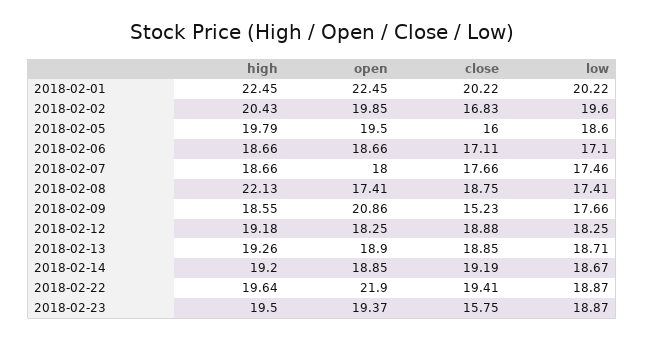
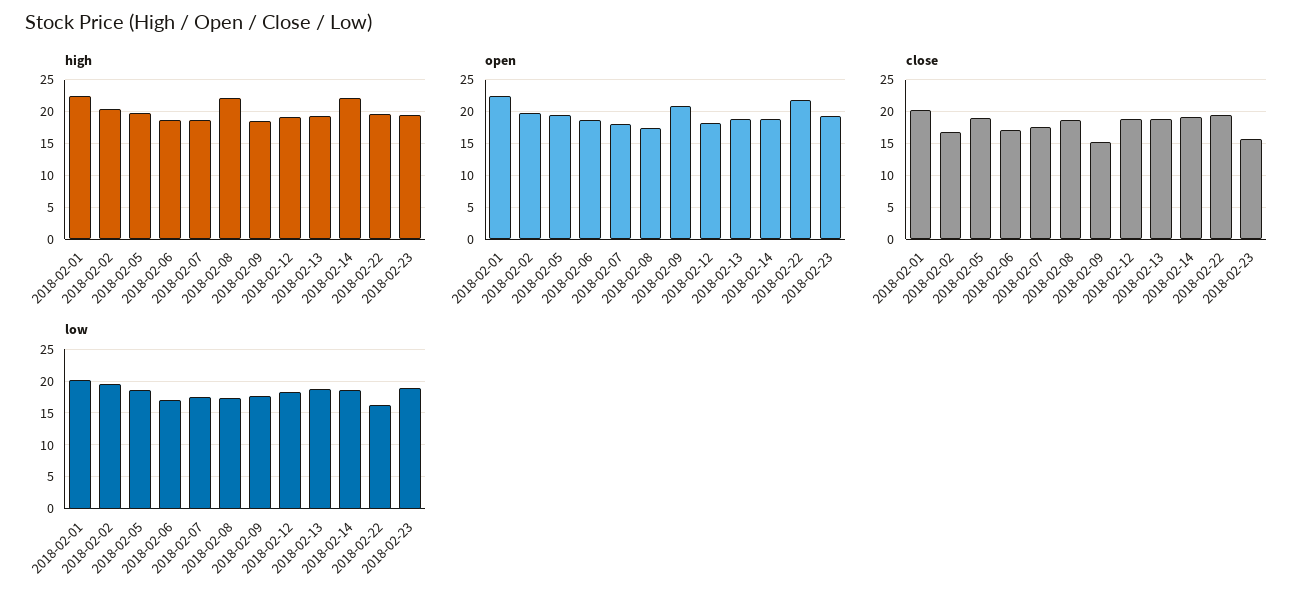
  {
    "high": {
      "2018-02-01": 22.45,
      "2018-02-02": 20.43,
      "2018-02-05": 19.79,
      "2018-02-06": 18.66,
      "2018-02-07": 18.66,
      "2018-02-08": 22.13,
      "2018-02-09": 18.55,
      "2018-02-12": 19.18,
      "2018-02-13": 19.26,
-     "2018-02-14": 19.2,
+     "2018-02-14": 22,
      "2018-02-22": 19.64,
      "2018-02-23": 19.5
    },
    "open": {
      "2018-02-01": 22.45,
      "2018-02-02": 19.85,
      "2018-02-05": 19.5,
      "2018-02-06": 18.66,
      "2018-02-07": 18,
      "2018-02-08": 17.41,
      "2018-02-09": 20.86,
      "2018-02-12": 18.25,
      "2018-02-13": 18.9,
      "2018-02-14": 18.85,
      "2018-02-22": 21.9,
      "2018-02-23": 19.37
    },
    "close": {
      "2018-02-01": 20.22,
      "2018-02-02": 16.83,
-     "2018-02-05": 16,
+     "2018-02-05": 19,
      "2018-02-06": 17.11,
      "2018-02-07": 17.66,
      "2018-02-08": 18.75,
      "2018-02-09": 15.23,
      "2018-02-12": 18.88,
      "2018-02-13": 18.85,
      "2018-02-14": 19.19,
      "2018-02-22": 19.41,
      "2018-02-23": 15.75
    },
    "low": {
      "2018-02-01": 20.22,
      "2018-02-02": 19.6,
      "2018-02-05": 18.6,
      "2018-02-06": 17.1,
      "2018-02-07": 17.46,
      "2018-02-08": 17.41,
      "2018-02-09": 17.66,
      "2018-02-12": 18.25,
      "2018-02-13": 18.71,
      "2018-02-14": 18.67,
-     "2018-02-22": 18.87,
+     "2018-02-22": 16,
      "2018-02-23": 18.87
    }
  }

